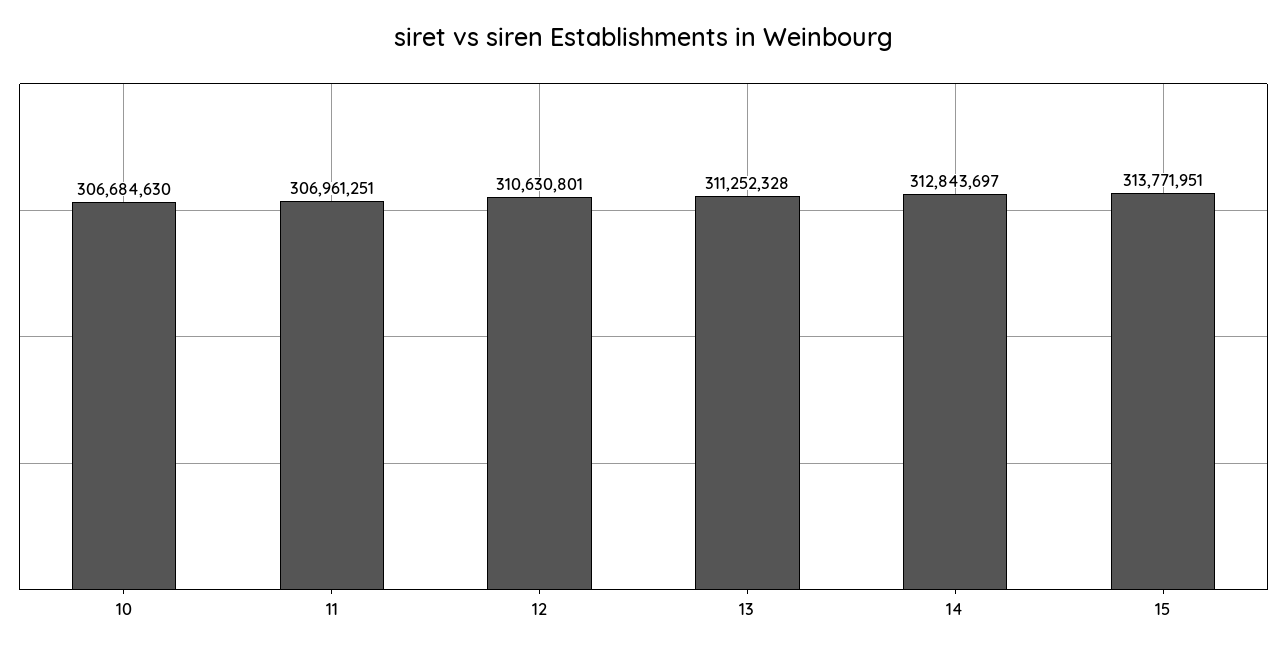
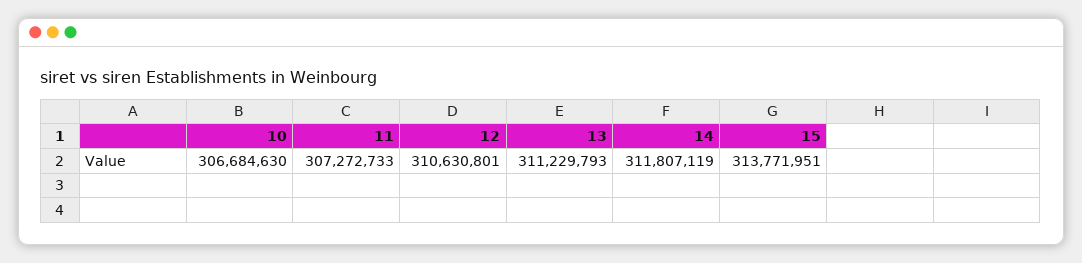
  {
    "10": 306684630,
-   "11": 306961251,
+   "11": 307272733,
    "12": 310630801,
-   "13": 311252328,
+   "13": 311229793,
-   "14": 312843697,
+   "14": 311807119,
    "15": 313771951
  }

